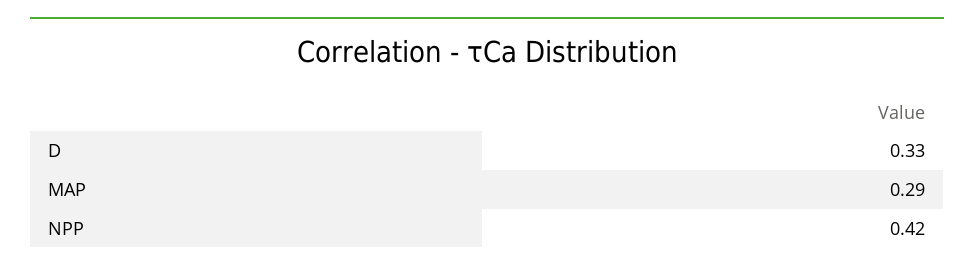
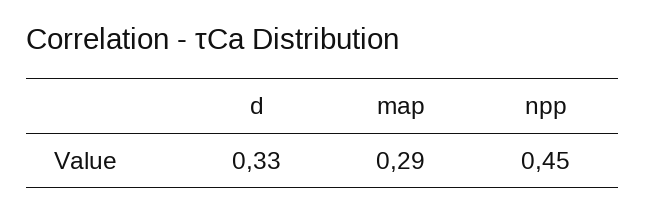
  {
    "D": 0.33,
    "MAP": 0.29,
-   "NPP": 0.42
+   "NPP": 0.45
  }

